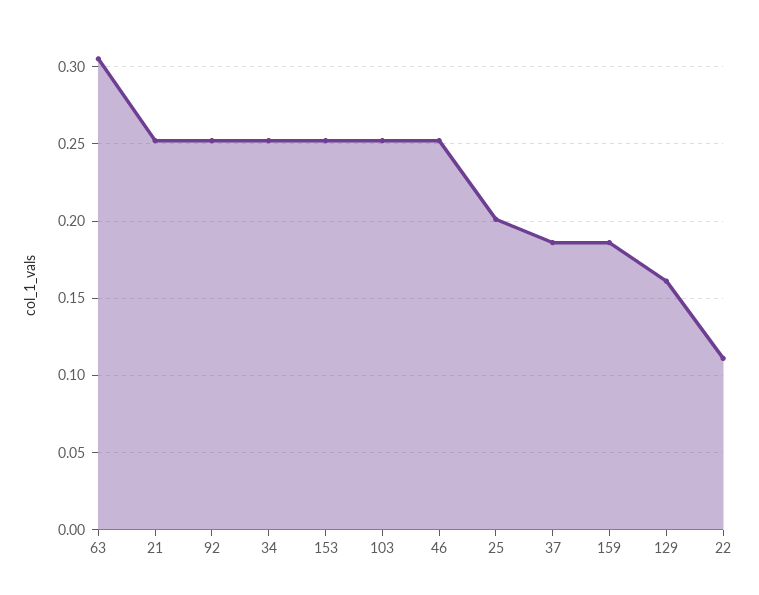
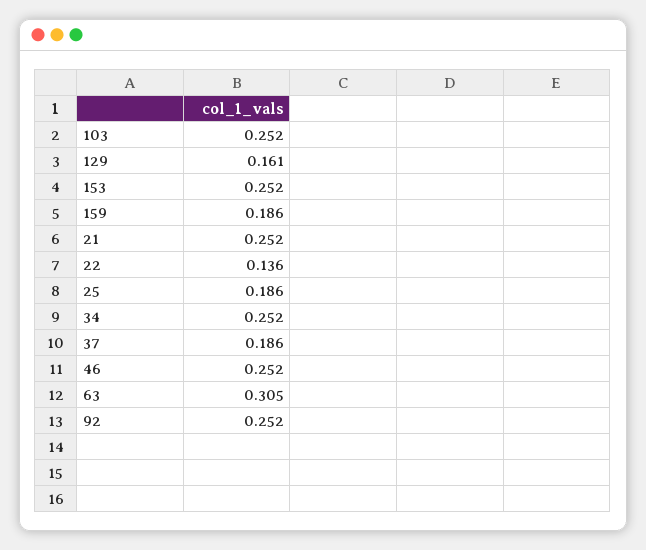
  {
    "63": 0.305,
    "21": 0.252,
    "92": 0.252,
    "34": 0.252,
    "153": 0.252,
    "103": 0.252,
    "46": 0.252,
-   "25": 0.2,
+   "25": 0.186,
    "37": 0.186,
    "159": 0.186,
    "129": 0.161,
-   "22": 0.11
+   "22": 0.136
  }

